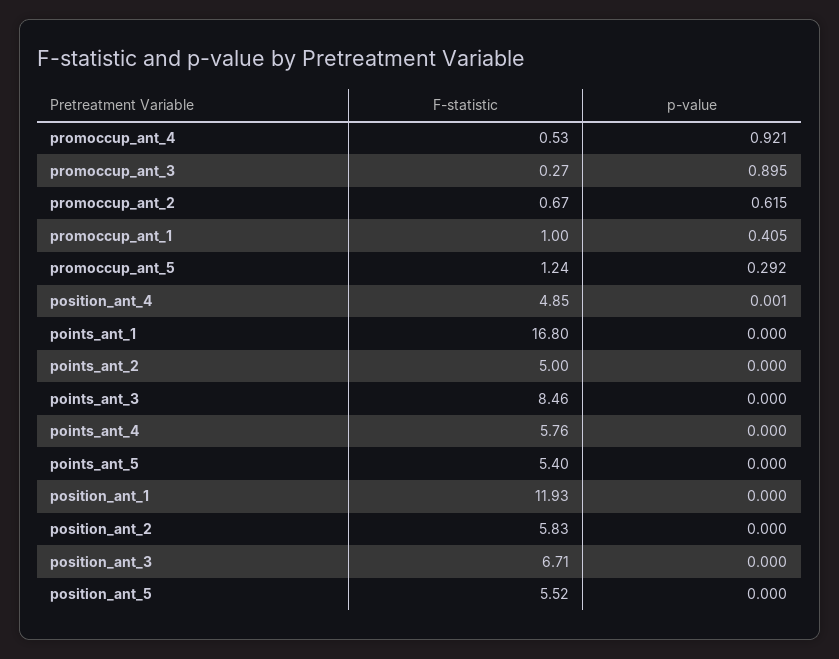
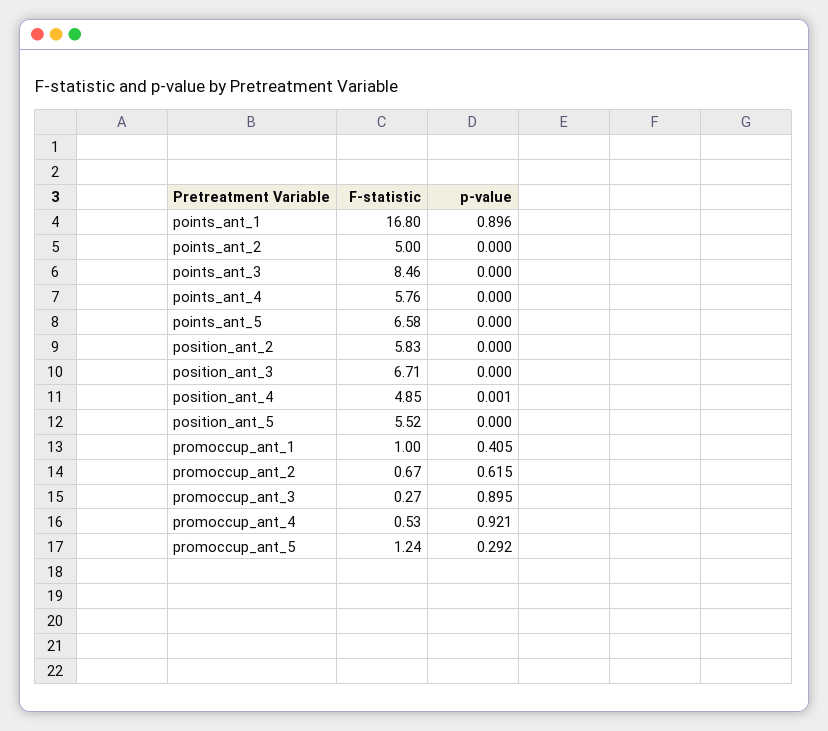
  {
    "F-statistic": {
      "promoccup_ant_4": 0.53,
      "promoccup_ant_3": 0.27,
      "promoccup_ant_2": 0.67,
      "promoccup_ant_1": 1,
      "promoccup_ant_5": 1.24,
      "position_ant_4": 4.85,
      "points_ant_1": 16.8,
      "points_ant_2": 5,
      "points_ant_3": 8.46,
      "points_ant_4": 5.76,
-     "points_ant_5": 5.4,
+     "points_ant_5": 6.58,
-     "position_ant_1": 11.93,
      "position_ant_2": 5.83,
      "position_ant_3": 6.71,
      "position_ant_5": 5.52
    },
    "p-value": {
      "promoccup_ant_4": 0.921,
      "promoccup_ant_3": 0.895,
      "promoccup_ant_2": 0.615,
      "promoccup_ant_1": 0.405,
      "promoccup_ant_5": 0.292,
      "position_ant_4": 0.001,
-     "points_ant_1": 0,
+     "points_ant_1": 0.896,
      "points_ant_2": 0,
      "points_ant_3": 0,
      "points_ant_4": 0,
      "points_ant_5": 0,
-     "position_ant_1": 0,
      "position_ant_2": 0,
      "position_ant_3": 0,
      "position_ant_5": 0
    }
  }

